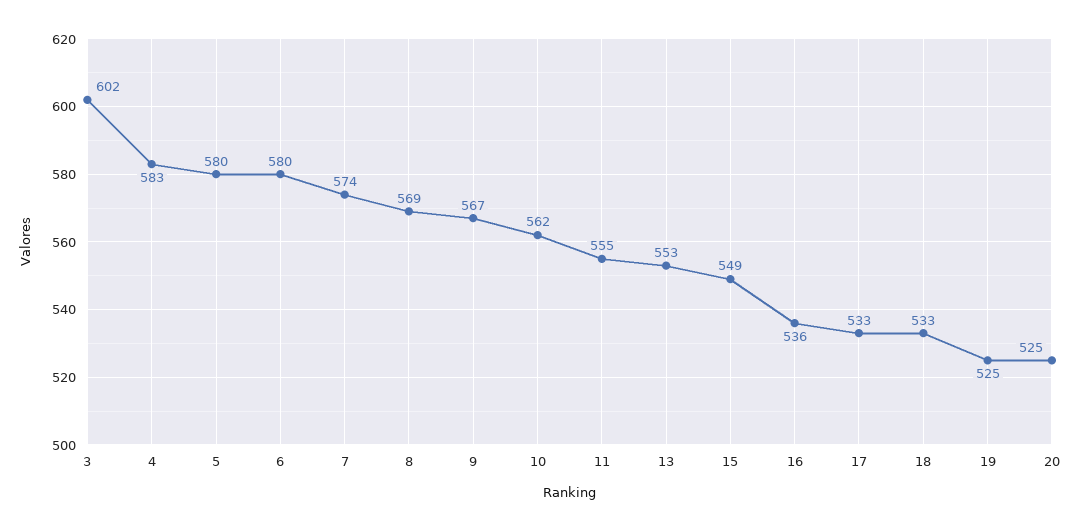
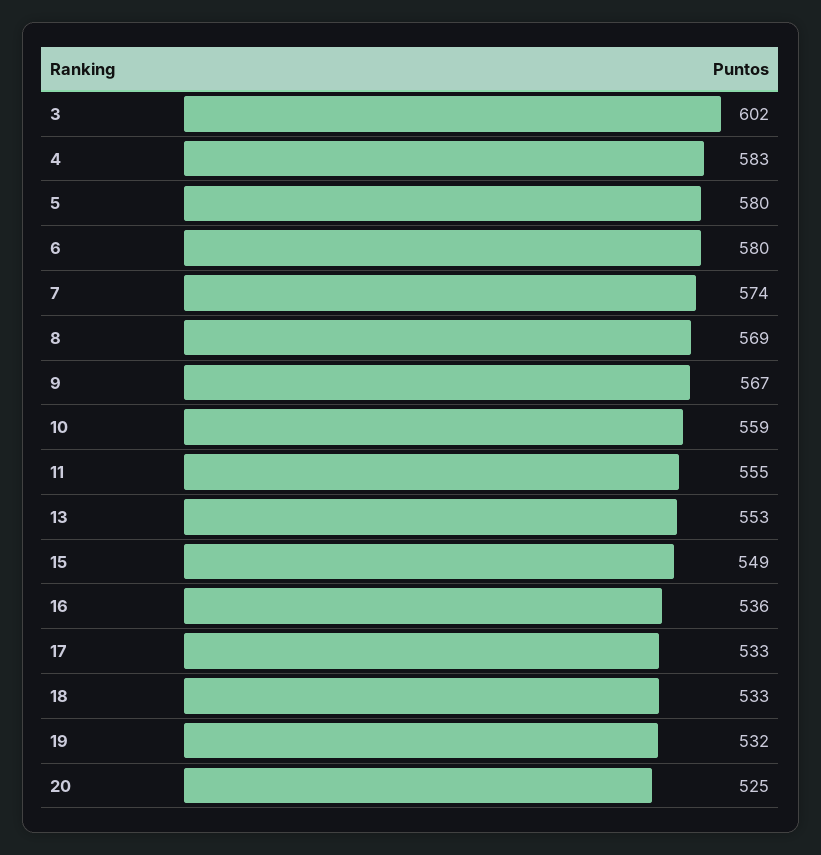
  {
    "3": 602,
    "4": 583,
    "5": 580,
    "6": 580,
    "7": 574,
    "8": 569,
    "9": 567,
-   "10": 562,
+   "10": 559,
    "11": 555,
    "13": 553,
    "15": 549,
    "16": 536,
    "17": 533,
    "18": 533,
-   "19": 525,
+   "19": 532,
    "20": 525
  }

